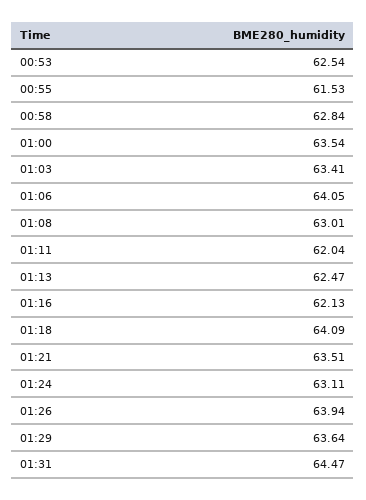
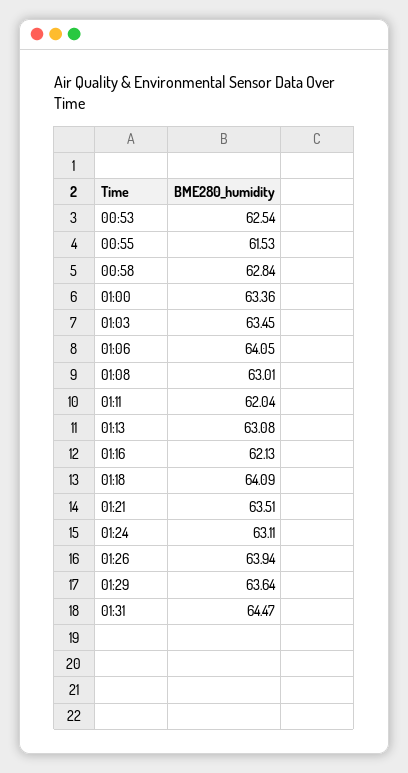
  {
    "00:53": 62.54,
    "00:55": 61.53,
    "00:58": 62.84,
-   "01:00": 63.54,
+   "01:00": 63.36,
-   "01:03": 63.41,
+   "01:03": 63.45,
    "01:06": 64.05,
    "01:08": 63.01,
    "01:11": 62.04,
-   "01:13": 62.47,
+   "01:13": 63.08,
    "01:16": 62.13,
    "01:18": 64.09,
    "01:21": 63.51,
    "01:24": 63.11,
    "01:26": 63.94,
    "01:29": 63.64,
    "01:31": 64.47
  }

